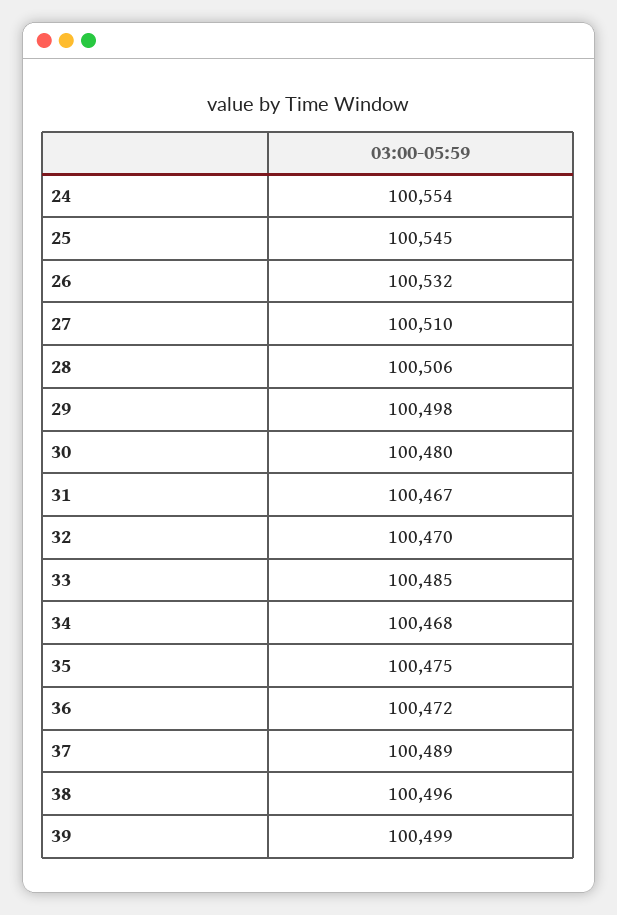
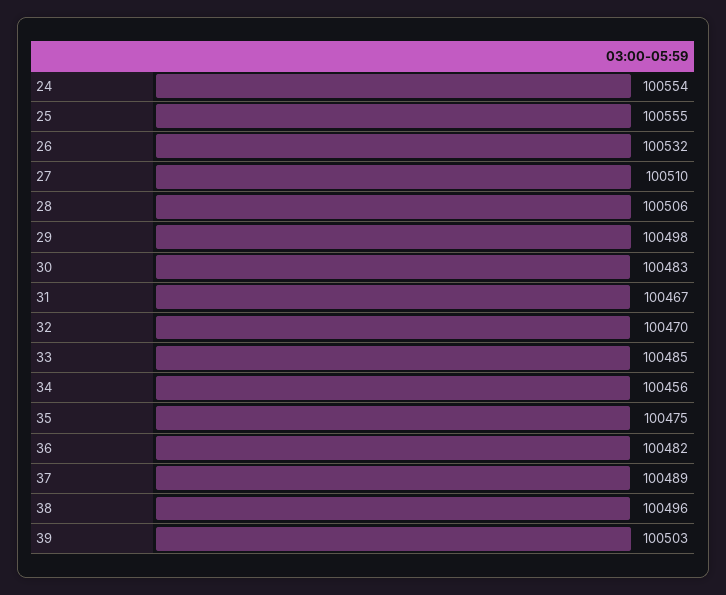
  {
    "24": 100554,
-   "25": 100545,
+   "25": 100555,
    "26": 100532,
    "27": 100510,
    "28": 100506,
    "29": 100498,
-   "30": 100480,
+   "30": 100483,
    "31": 100467,
    "32": 100470,
    "33": 100485,
-   "34": 100468,
+   "34": 100456,
    "35": 100475,
-   "36": 100472,
+   "36": 100482,
    "37": 100489,
    "38": 100496,
-   "39": 100499
+   "39": 100503
  }

